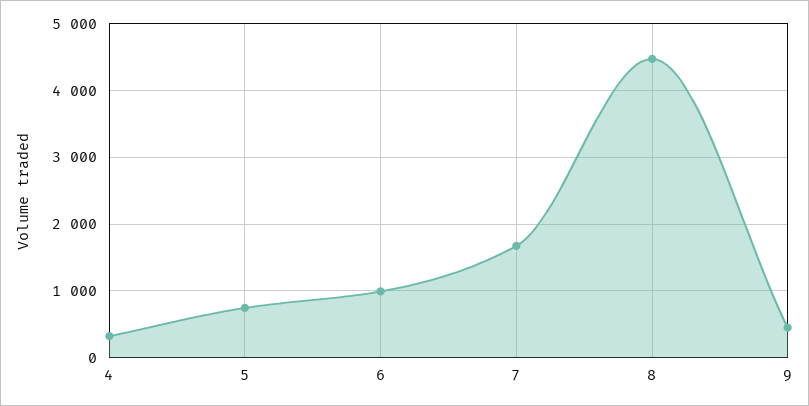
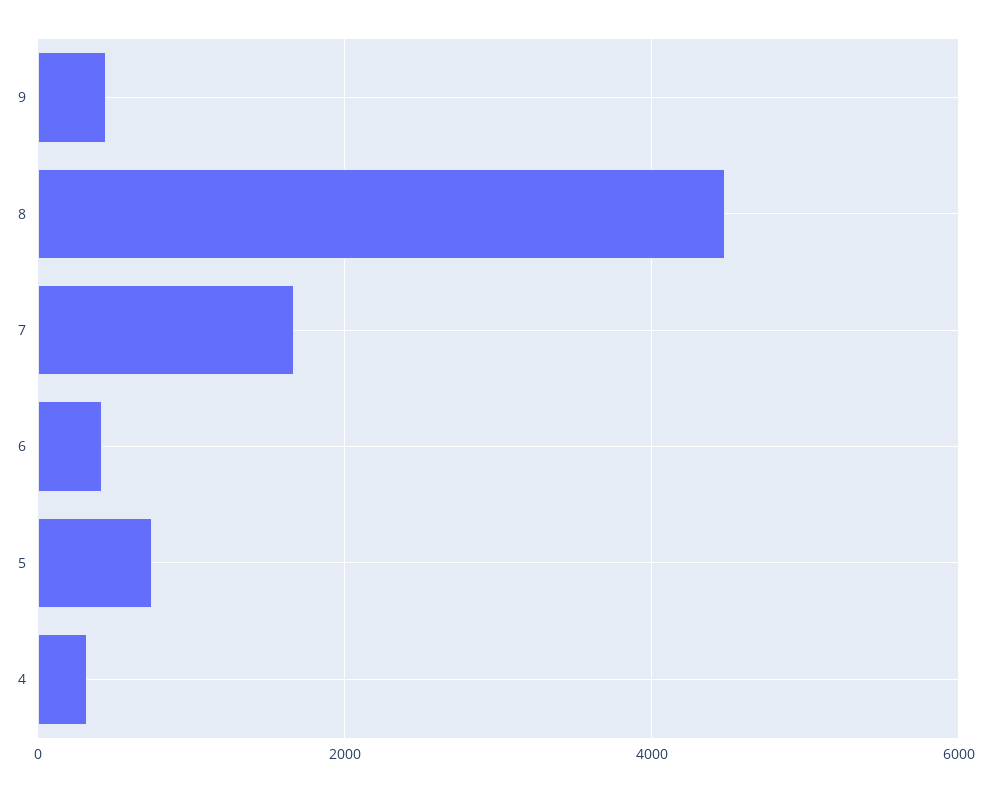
  {
    "4": 300,
    "5": 700,
-   "6": 1000,
+   "6": 400,
    "7": 1700,
    "8": 4500,
    "9": 400
  }

